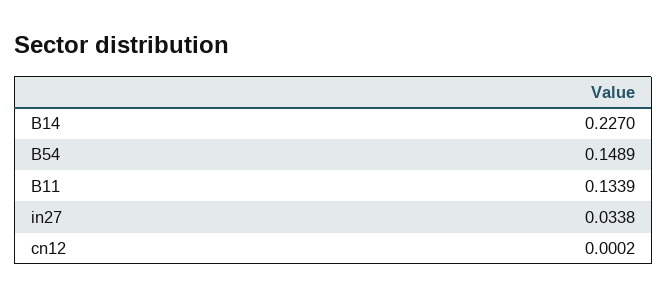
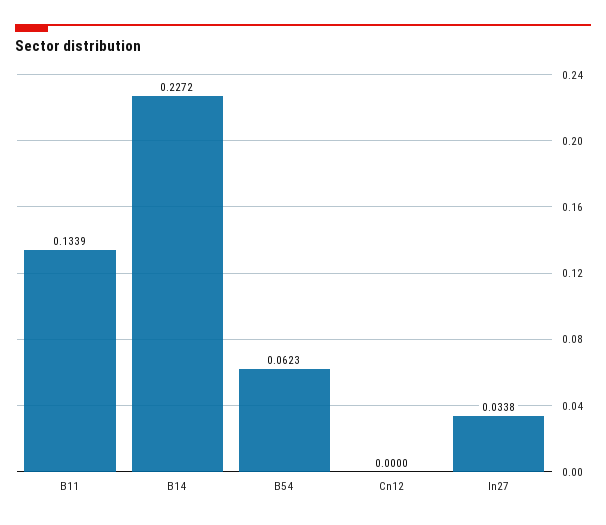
  {
-   "B14": 0.227,
+   "B14": 0.2272,
-   "B54": 0.1489,
+   "B54": 0.0623,
    "B11": 0.1339,
    "in27": 0.0338,
-   "cn12": 0.0002
+   "cn12": 0
  }

